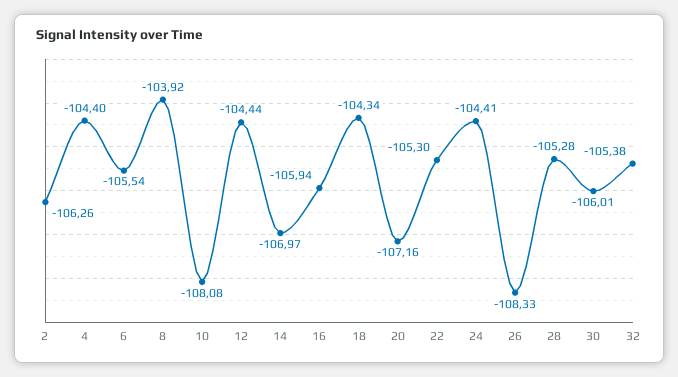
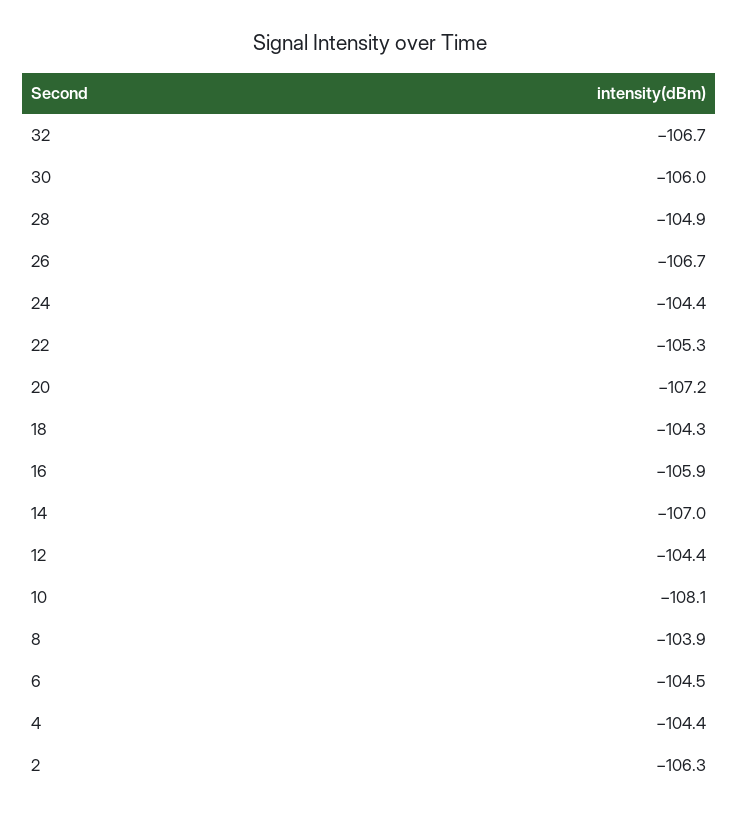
  {
    "2": -106.26,
    "4": -104.4,
-   "6": -105.54,
+   "6": -104.5,
    "8": -103.92,
    "10": -108.08,
    "12": -104.44,
    "14": -106.97,
    "16": -105.94,
    "18": -104.34,
    "20": -107.16,
    "22": -105.3,
    "24": -104.41,
-   "26": -108.33,
+   "26": -106.7,
-   "28": -105.28,
+   "28": -104.9,
    "30": -106.01,
-   "32": -105.38
+   "32": -106.7
  }

